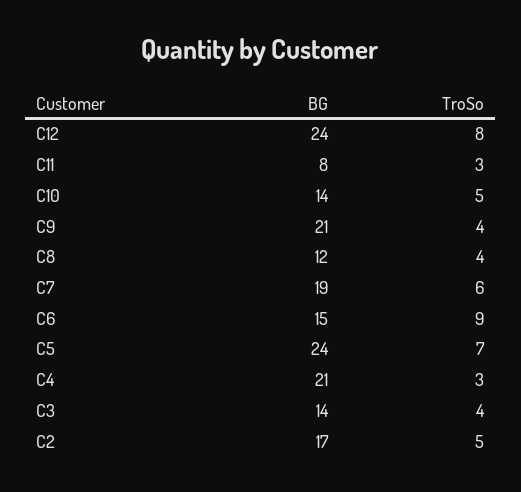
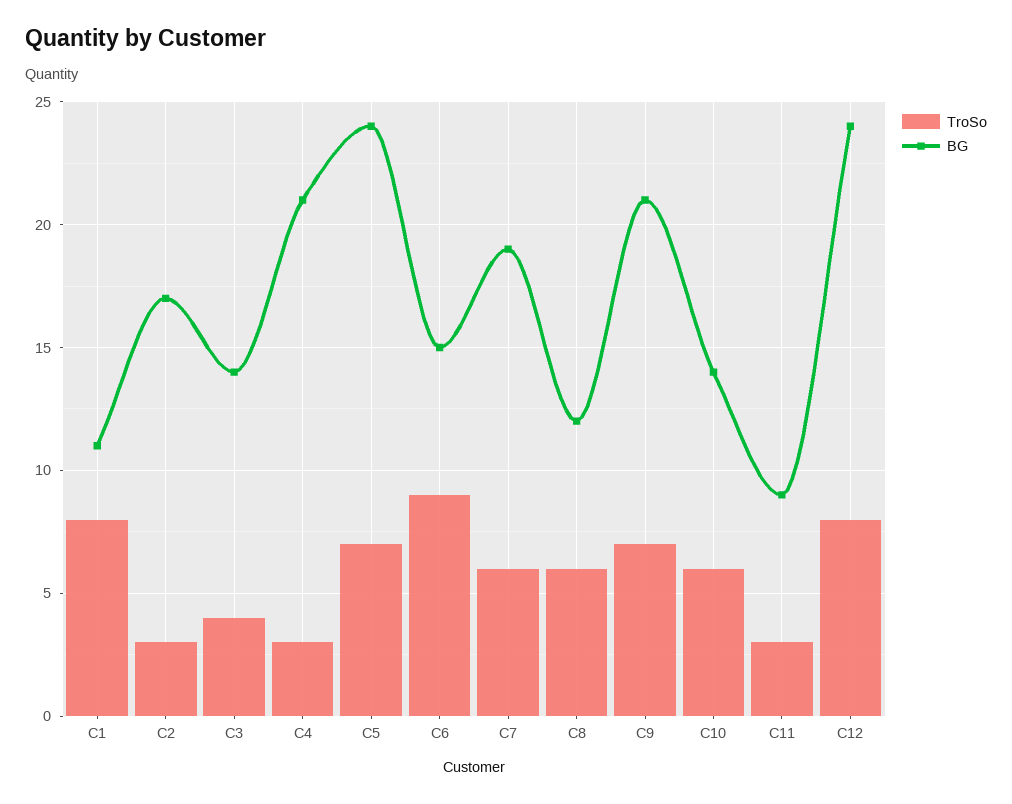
  {
    "BG": {
      "C12": 24,
-     "C11": 8,
+     "C11": 9,
      "C10": 14,
      "C9": 21,
      "C8": 12,
      "C7": 19,
      "C6": 15,
      "C5": 24,
      "C4": 21,
      "C3": 14,
-     "C2": 17
+     "C2": 17,
+     "C1": 11
    },
    "TroSo": {
      "C12": 8,
      "C11": 3,
-     "C10": 5,
+     "C10": 6,
-     "C9": 4,
+     "C9": 7,
-     "C8": 4,
+     "C8": 6,
      "C7": 6,
      "C6": 9,
      "C5": 7,
      "C4": 3,
      "C3": 4,
-     "C2": 5
+     "C2": 3,
+     "C1": 8
    }
  }

